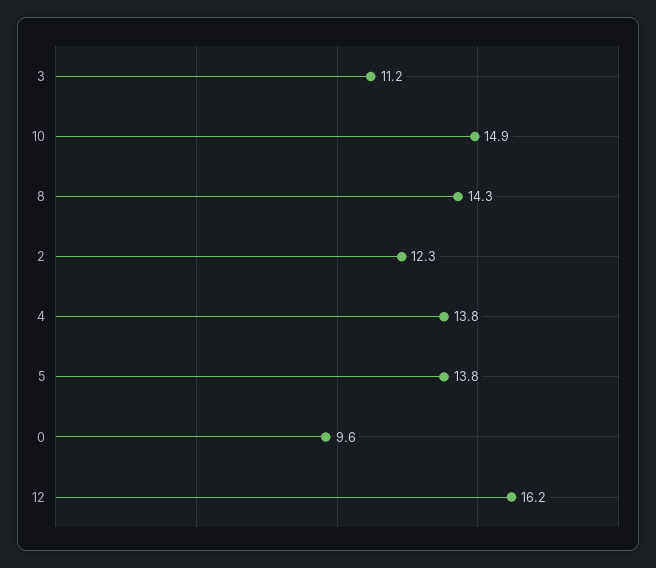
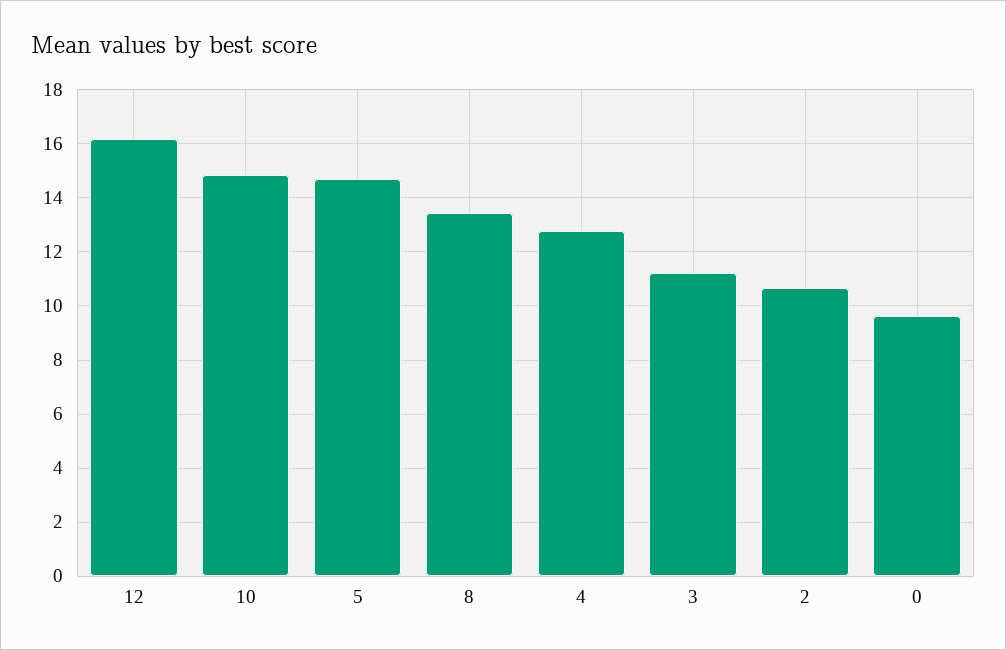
  {
    "3": 11.2,
    "10": 14.9,
-   "8": 14.3,
+   "8": 13.5,
-   "2": 12.3,
+   "2": 10.75,
-   "4": 13.8,
+   "4": 12.75,
-   "5": 13.8,
+   "5": 14.75,
    "0": 9.6,
    "12": 16.2
  }

